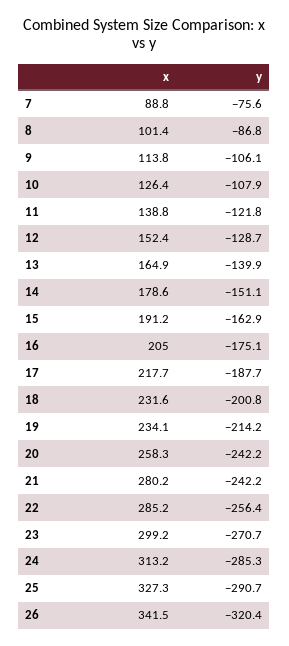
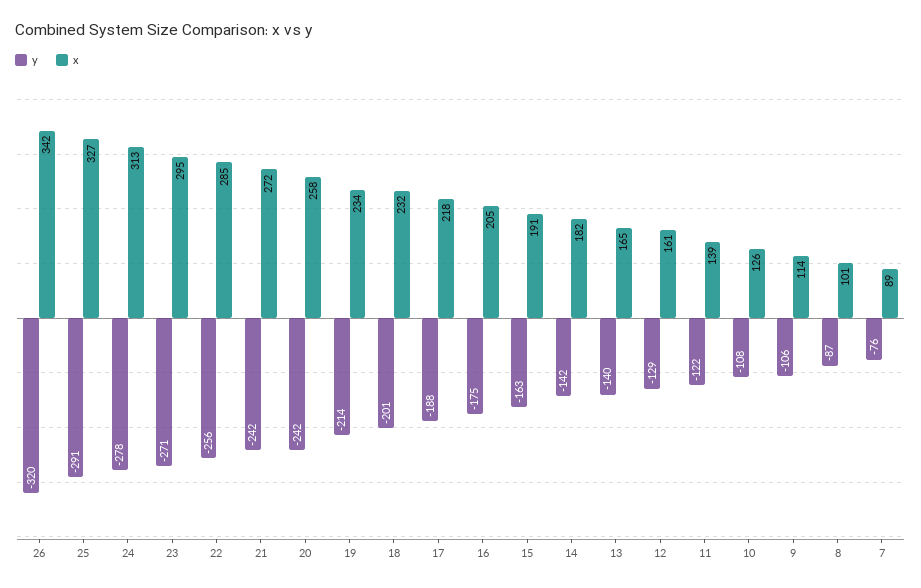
  {
    "x": {
      "7": 88.8,
      "8": 101.4,
      "9": 113.8,
      "10": 126.4,
      "11": 138.8,
-     "12": 152.4,
+     "12": 161,
      "13": 164.9,
-     "14": 178.6,
+     "14": 182,
      "15": 191.2,
      "16": 205,
      "17": 217.7,
      "18": 231.6,
      "19": 234.1,
      "20": 258.3,
-     "21": 280.2,
+     "21": 272,
      "22": 285.2,
-     "23": 299.2,
+     "23": 295,
      "24": 313.2,
      "25": 327.3,
      "26": 341.5
    },
    "y": {
      "7": -75.6,
      "8": -86.8,
      "9": -106.1,
      "10": -107.9,
      "11": -121.8,
      "12": -128.7,
      "13": -139.9,
-     "14": -151.1,
+     "14": -142,
      "15": -162.9,
      "16": -175.1,
      "17": -187.7,
      "18": -200.8,
      "19": -214.2,
      "20": -242.2,
      "21": -242.2,
      "22": -256.4,
      "23": -270.7,
-     "24": -285.3,
+     "24": -278,
      "25": -290.7,
      "26": -320.4
    }
  }

